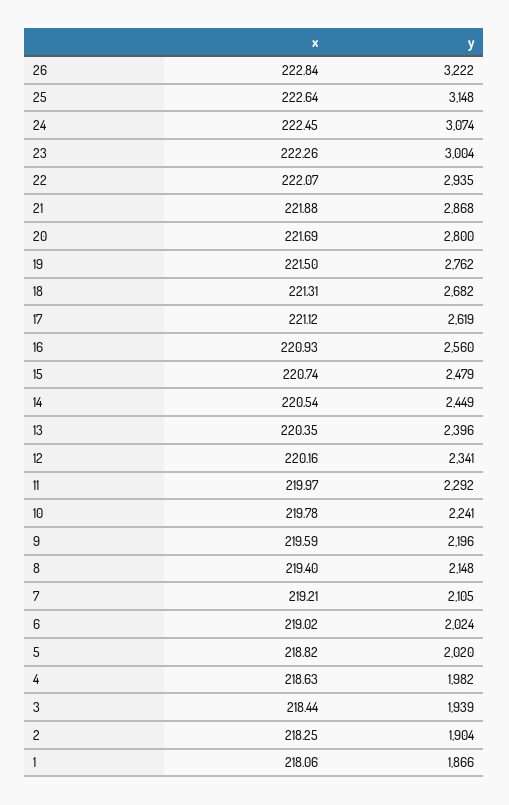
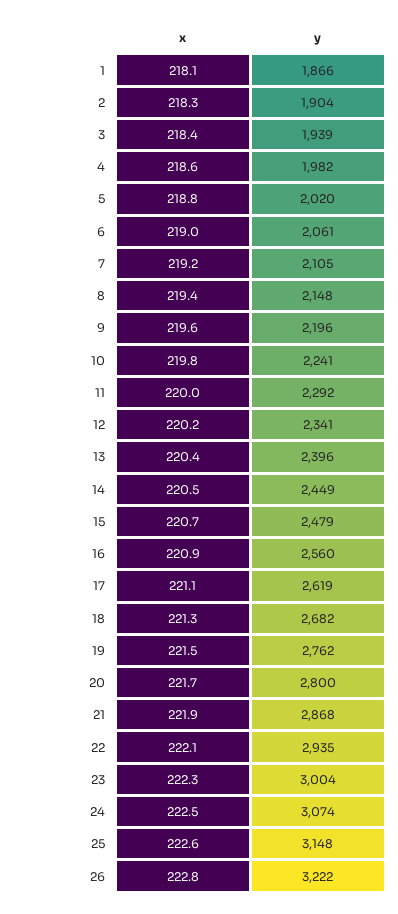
  {
    "x": {
      "26": 222.84,
      "25": 222.64,
      "24": 222.45,
      "23": 222.26,
      "22": 222.07,
      "21": 221.88,
      "20": 221.69,
      "19": 221.5,
      "18": 221.31,
      "17": 221.12,
      "16": 220.93,
      "15": 220.74,
      "14": 220.54,
      "13": 220.35,
      "12": 220.16,
      "11": 219.97,
      "10": 219.78,
      "9": 219.59,
      "8": 219.4,
      "7": 219.21,
      "6": 219.02,
      "5": 218.82,
      "4": 218.63,
      "3": 218.44,
      "2": 218.25,
      "1": 218.06
    },
    "y": {
      "26": 3222,
      "25": 3148,
      "24": 3074,
      "23": 3004,
      "22": 2935,
      "21": 2868,
      "20": 2800,
      "19": 2762,
      "18": 2682,
      "17": 2619,
      "16": 2560,
      "15": 2479,
      "14": 2449,
      "13": 2396,
      "12": 2341,
      "11": 2292,
      "10": 2241,
      "9": 2196,
      "8": 2148,
      "7": 2105,
-     "6": 2024,
+     "6": 2061,
      "5": 2020,
      "4": 1982,
      "3": 1939,
      "2": 1904,
      "1": 1866
    }
  }

